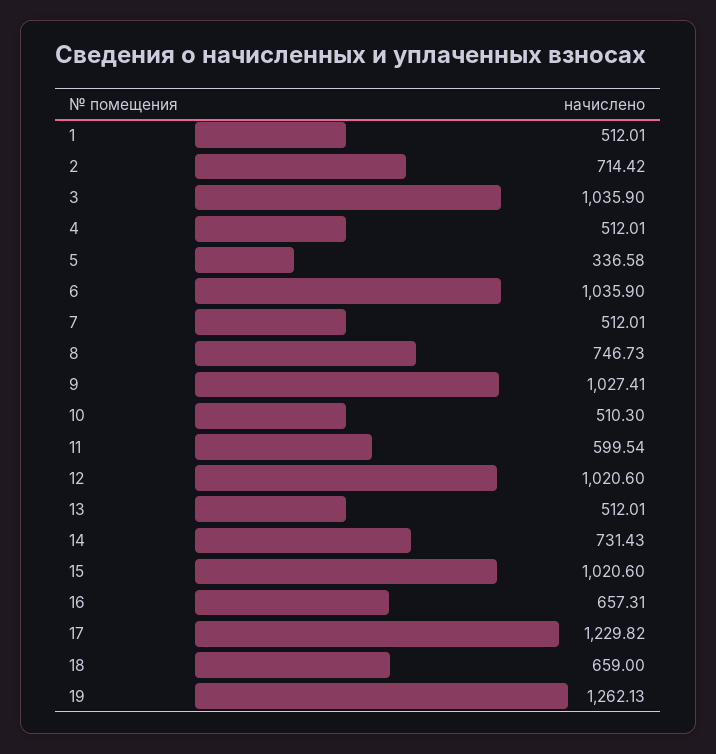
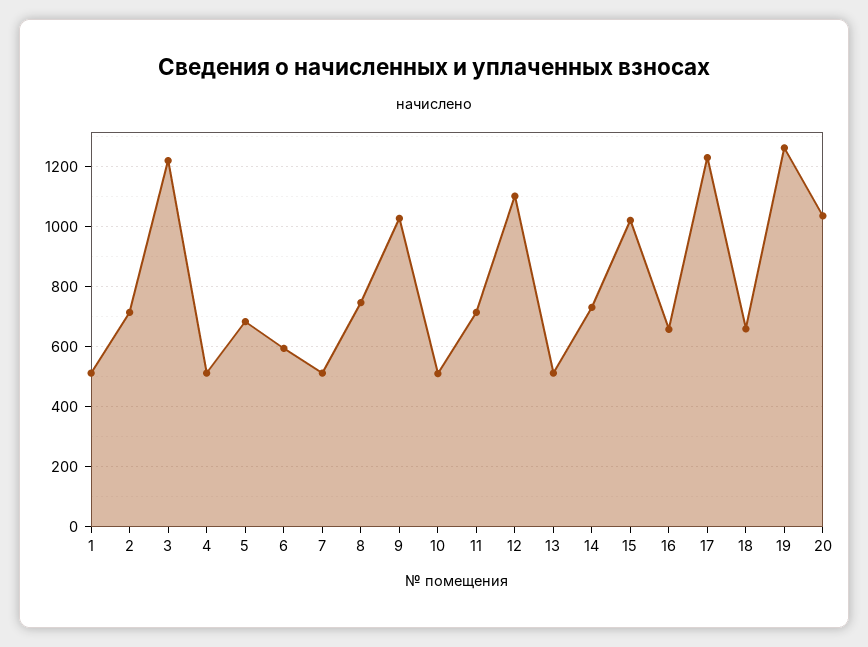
  {
    "1": 512.01,
    "2": 714.42,
-   "3": 1035.9,
+   "3": 1220,
    "4": 512.01,
-   "5": 336.58,
+   "5": 680,
-   "6": 1035.9,
+   "6": 600,
    "7": 512.01,
    "8": 746.73,
    "9": 1027.41,
    "10": 510.3,
-   "11": 599.54,
+   "11": 720,
-   "12": 1020.6,
+   "12": 1100,
    "13": 512.01,
    "14": 731.43,
    "15": 1020.6,
    "16": 657.31,
    "17": 1229.82,
    "18": 659,
-   "19": 1262.13
+   "19": 1262.13,
+   "20": 1040
  }

